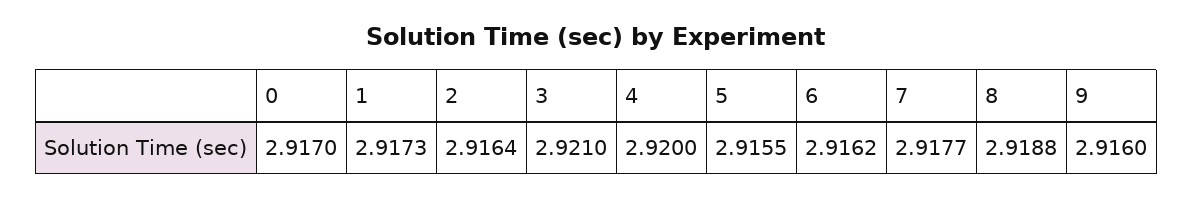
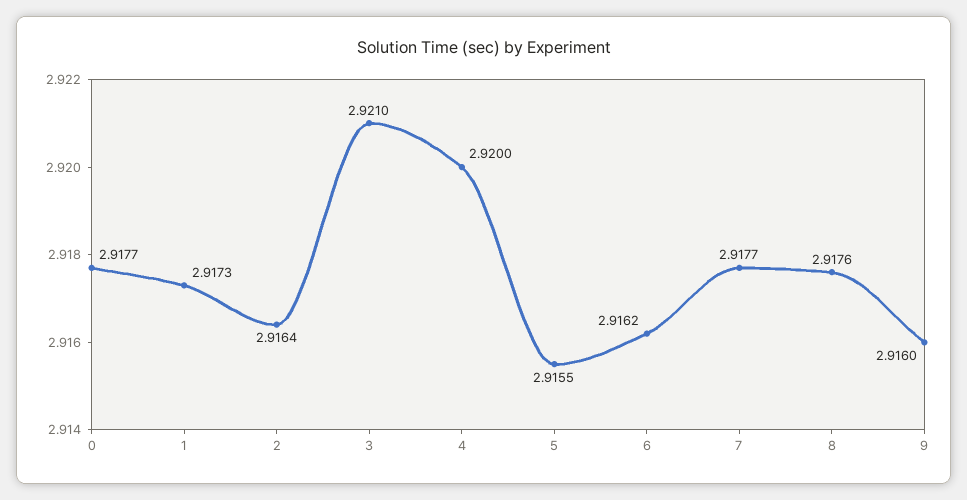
  {
-   "0": 2.917,
+   "0": 2.9177,
    "1": 2.9173,
    "2": 2.9164,
    "3": 2.921,
    "4": 2.92,
    "5": 2.9155,
    "6": 2.9162,
    "7": 2.9177,
-   "8": 2.9188,
+   "8": 2.9176,
    "9": 2.916
  }

